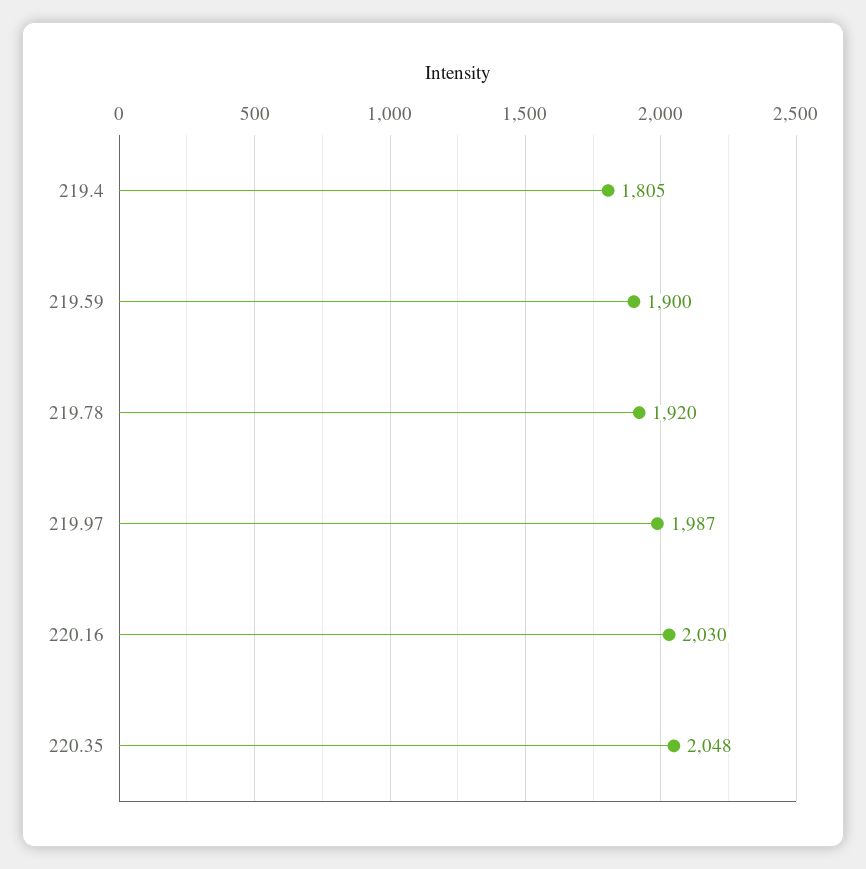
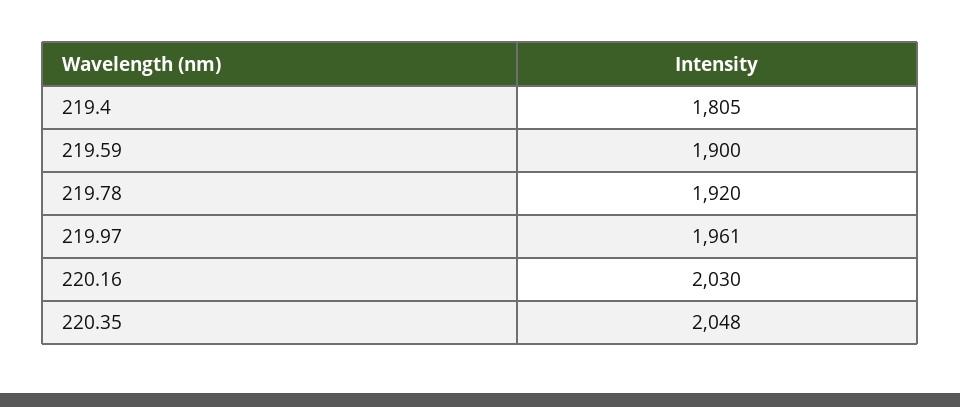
  {
    "219.4": 1805,
    "219.59": 1900,
    "219.78": 1920,
-   "219.97": 1987,
+   "219.97": 1961,
    "220.16": 2030,
    "220.35": 2048
  }

